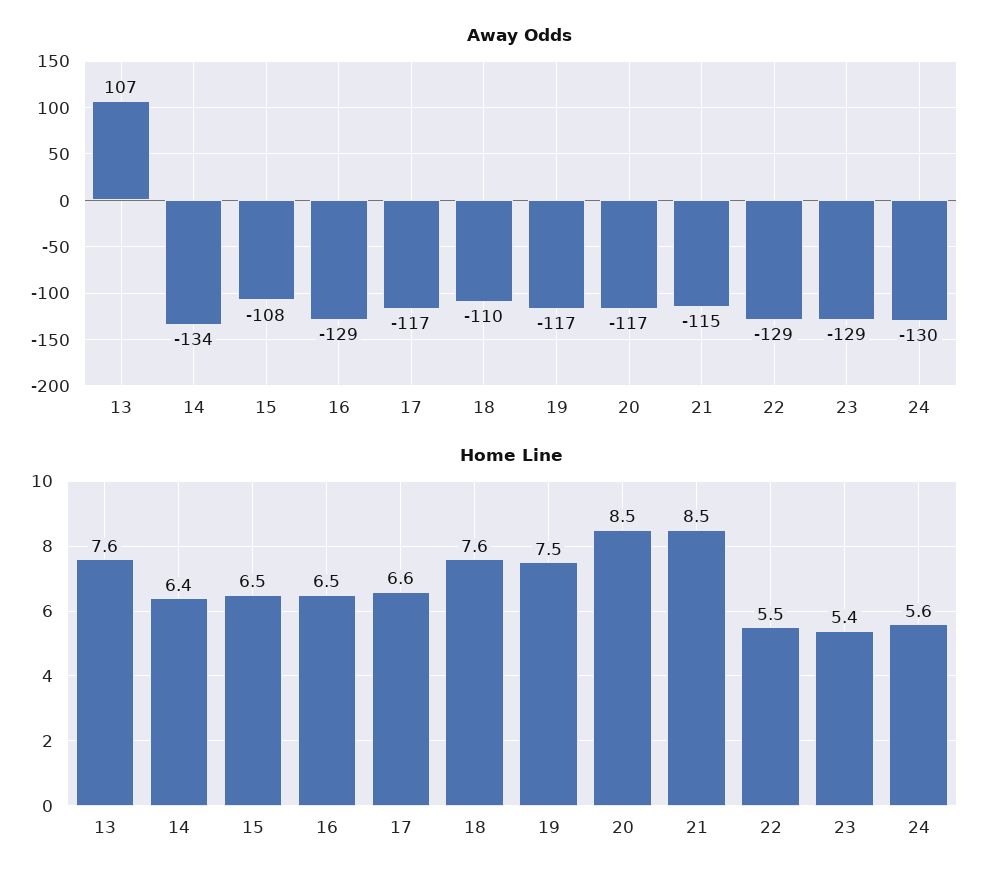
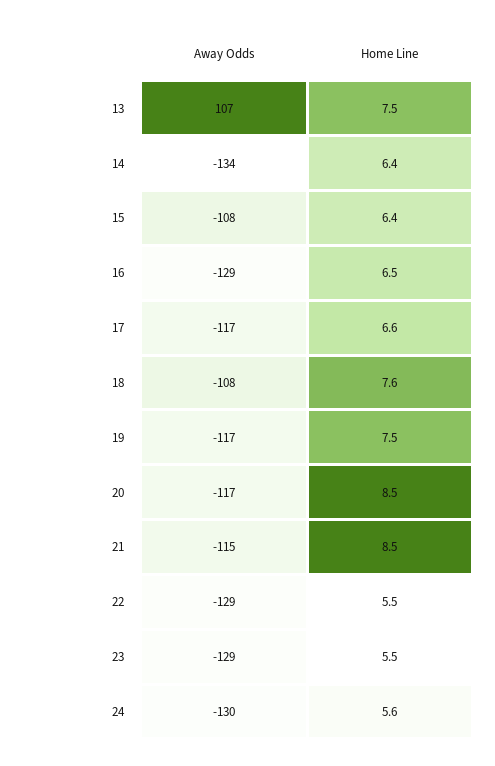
  {
    "Away Odds": {
      "13": 107,
      "14": -134,
      "15": -108,
      "16": -129,
      "17": -117,
-     "18": -110,
+     "18": -108,
      "19": -117,
      "20": -117,
      "21": -115,
      "22": -129,
      "23": -129,
      "24": -130
    },
    "Home Line": {
-     "13": 7.6,
+     "13": 7.5,
      "14": 6.4,
-     "15": 6.5,
+     "15": 6.4,
      "16": 6.5,
      "17": 6.6,
      "18": 7.6,
      "19": 7.5,
      "20": 8.5,
      "21": 8.5,
      "22": 5.5,
-     "23": 5.4,
+     "23": 5.5,
      "24": 5.6
    }
  }

